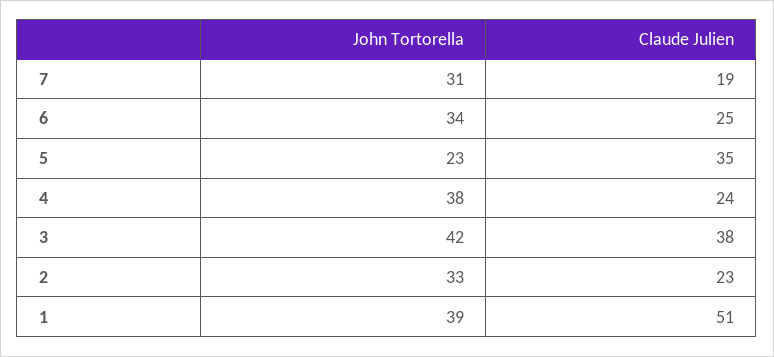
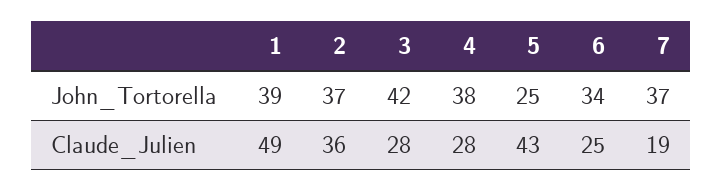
  {
    "John Tortorella": {
-     "7": 31,
+     "7": 37,
      "6": 34,
-     "5": 23,
+     "5": 25,
      "4": 38,
      "3": 42,
-     "2": 33,
+     "2": 37,
      "1": 39
    },
    "Claude Julien": {
      "7": 19,
      "6": 25,
-     "5": 35,
+     "5": 43,
-     "4": 24,
+     "4": 28,
-     "3": 38,
+     "3": 28,
-     "2": 23,
+     "2": 36,
-     "1": 51
+     "1": 49
    }
  }

